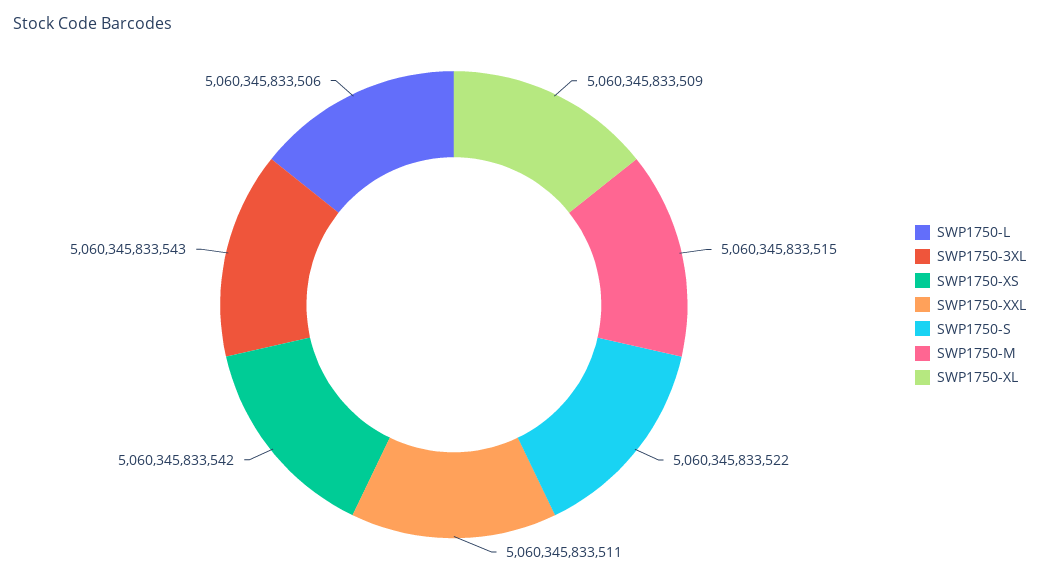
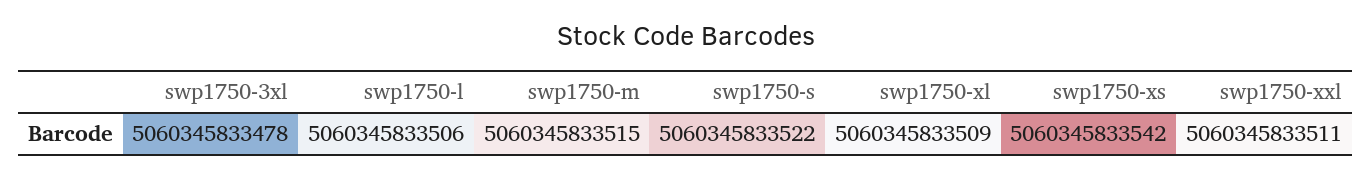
  {
    "SWP1750-L": 5060345833506,
-   "SWP1750-3XL": 5060345833543,
+   "SWP1750-3XL": 5060345833478,
    "SWP1750-XS": 5060345833542,
    "SWP1750-XXL": 5060345833511,
    "SWP1750-S": 5060345833522,
    "SWP1750-M": 5060345833515,
    "SWP1750-XL": 5060345833509
  }

